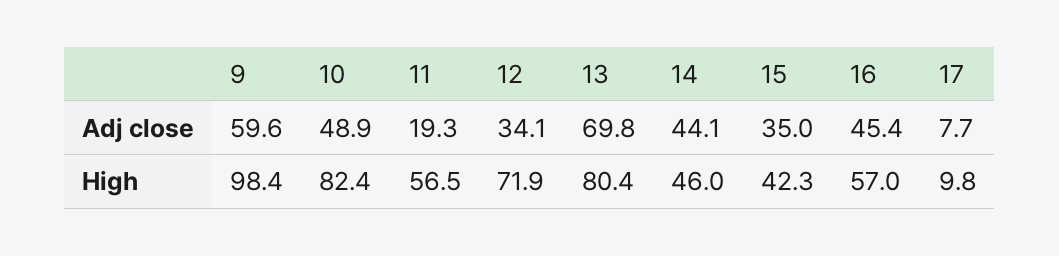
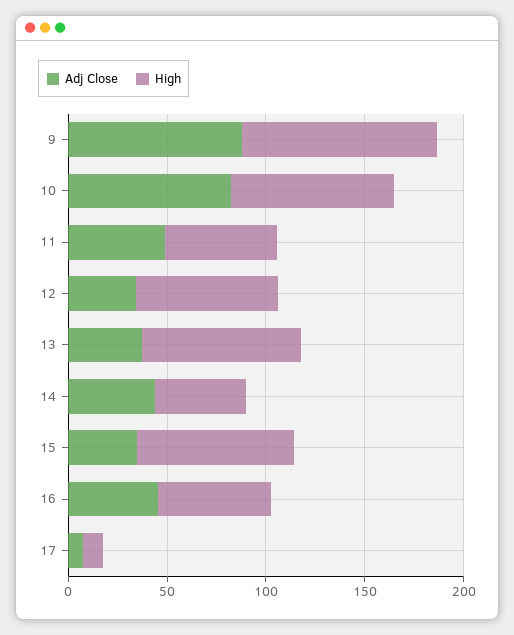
  {
    "Adj close": {
-     "9": 59.6,
+     "9": 90,
-     "10": 48.9,
+     "10": 80,
-     "11": 19.3,
+     "11": 50,
      "12": 34.1,
-     "13": 69.8,
+     "13": 40,
      "14": 44.1,
      "15": 35,
      "16": 45.4,
      "17": 7.7
    },
    "High": {
      "9": 98.4,
      "10": 82.4,
      "11": 56.5,
      "12": 71.9,
      "13": 80.4,
      "14": 46,
-     "15": 42.3,
+     "15": 80,
      "16": 57,
      "17": 9.8
    }
  }

